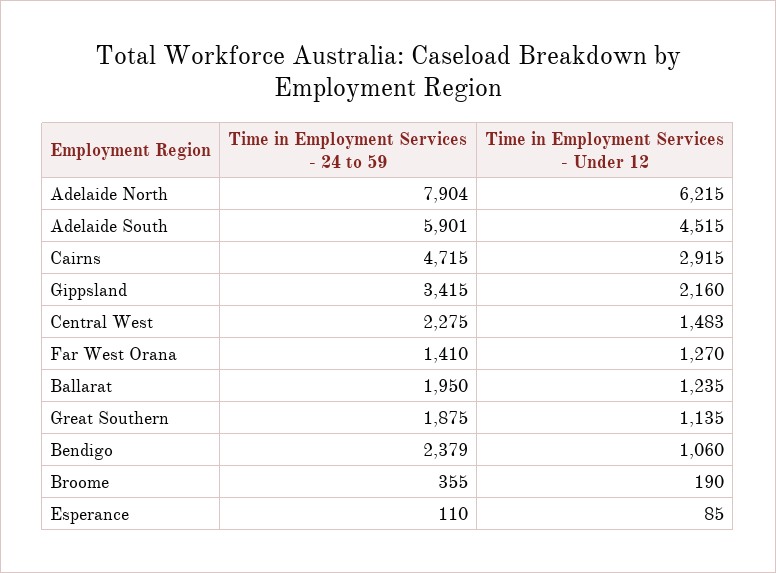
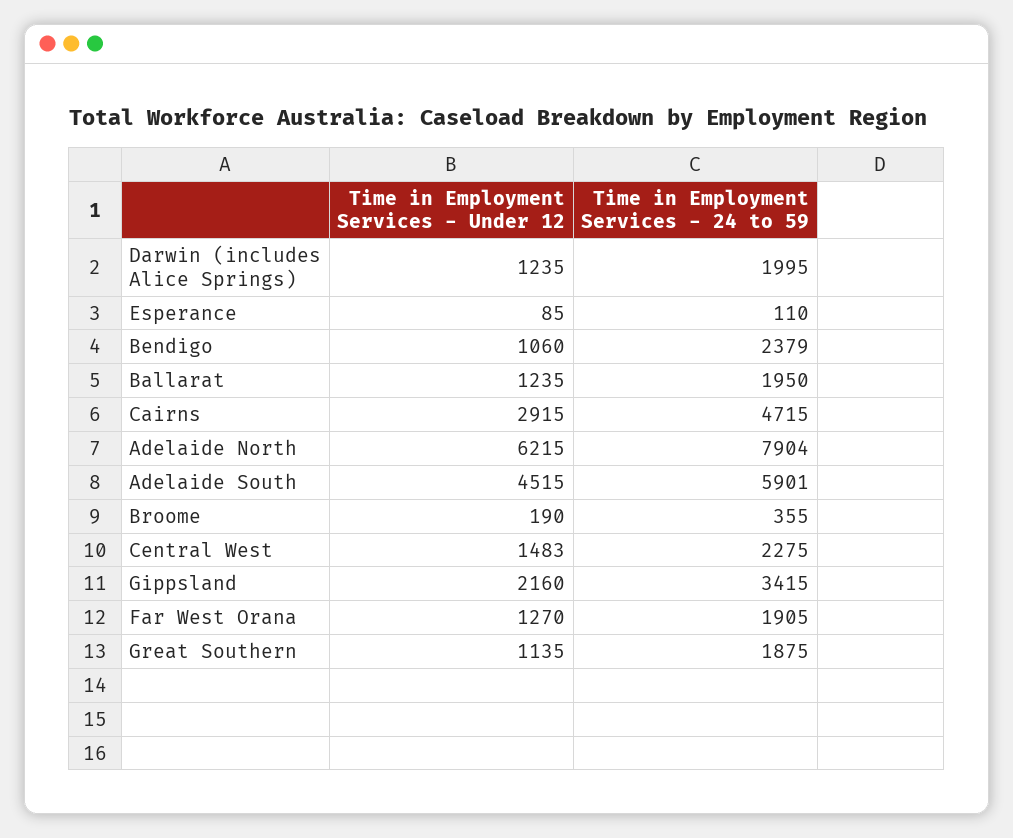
  {
    "Time in Employment Services - 24 to 59": {
      "Adelaide North": 7904,
      "Adelaide South": 5901,
      "Cairns": 4715,
      "Gippsland": 3415,
      "Central West": 2275,
-     "Far West Orana": 1410,
+     "Far West Orana": 1905,
      "Ballarat": 1950,
      "Great Southern": 1875,
      "Bendigo": 2379,
      "Broome": 355,
-     "Esperance": 110
+     "Esperance": 110,
+     "Darwin (includes Alice Springs)": 1995
    },
    "Time in Employment Services - Under 12": {
      "Adelaide North": 6215,
      "Adelaide South": 4515,
      "Cairns": 2915,
      "Gippsland": 2160,
      "Central West": 1483,
      "Far West Orana": 1270,
      "Ballarat": 1235,
      "Great Southern": 1135,
      "Bendigo": 1060,
      "Broome": 190,
-     "Esperance": 85
+     "Esperance": 85,
+     "Darwin (includes Alice Springs)": 1235
    }
  }

